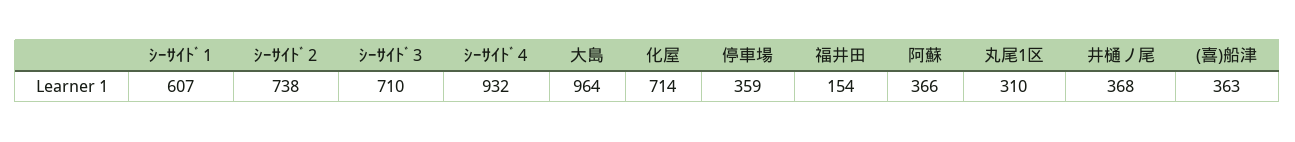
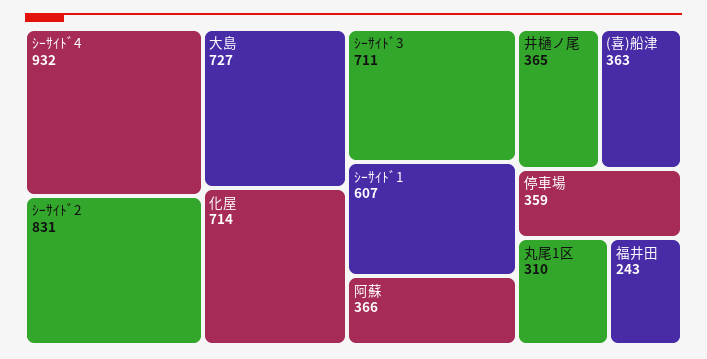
  {
    "ｼｰｻｲﾄﾞ1": 607,
-   "ｼｰｻｲﾄﾞ2": 738,
+   "ｼｰｻｲﾄﾞ2": 831,
-   "ｼｰｻｲﾄﾞ3": 710,
+   "ｼｰｻｲﾄﾞ3": 711,
    "ｼｰｻｲﾄﾞ4": 932,
-   "大島": 964,
+   "大島": 727,
    "化屋": 714,
    "停車場": 359,
-   "福井田": 154,
+   "福井田": 243,
    "阿蘇": 366,
    "丸尾1区": 310,
-   "井樋ノ尾": 368,
+   "井樋ノ尾": 365,
    "(喜)船津": 363
  }

